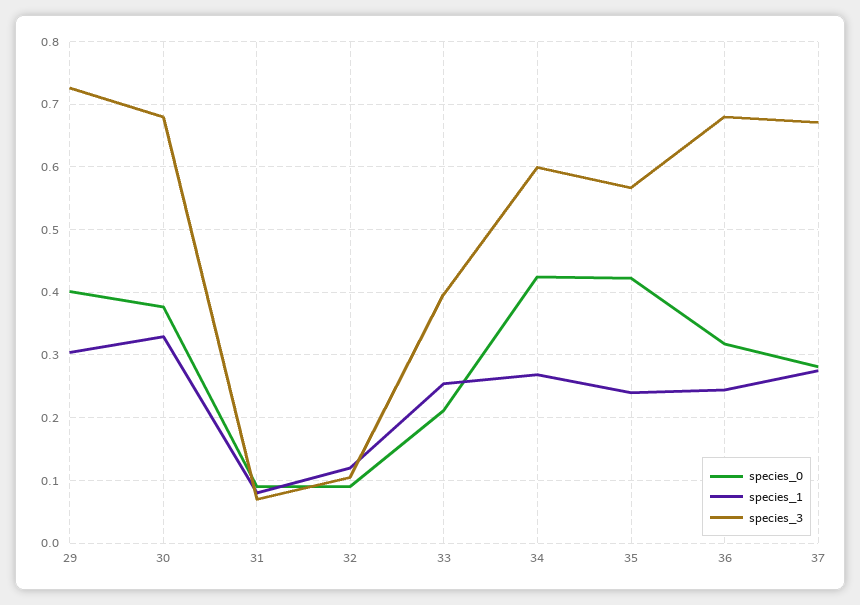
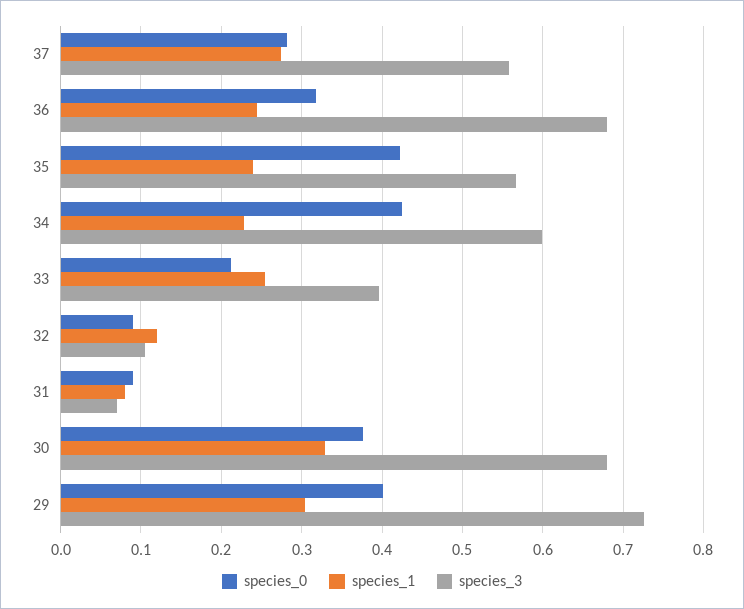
  {
    "species_0": {
      "29": 0.4,
      "30": 0.38,
      "31": 0.09,
      "32": 0.09,
      "33": 0.21,
      "34": 0.42,
      "35": 0.42,
      "36": 0.32,
      "37": 0.28
    },
    "species_1": {
      "29": 0.3,
      "30": 0.33,
      "31": 0.08,
      "32": 0.12,
      "33": 0.25,
-     "34": 0.27,
+     "34": 0.23,
      "35": 0.24,
      "36": 0.24,
      "37": 0.27
    },
    "species_3": {
      "29": 0.73,
      "30": 0.68,
      "31": 0.07,
      "32": 0.1,
      "33": 0.4,
      "34": 0.6,
      "35": 0.57,
      "36": 0.68,
-     "37": 0.67
+     "37": 0.56
    }
  }

